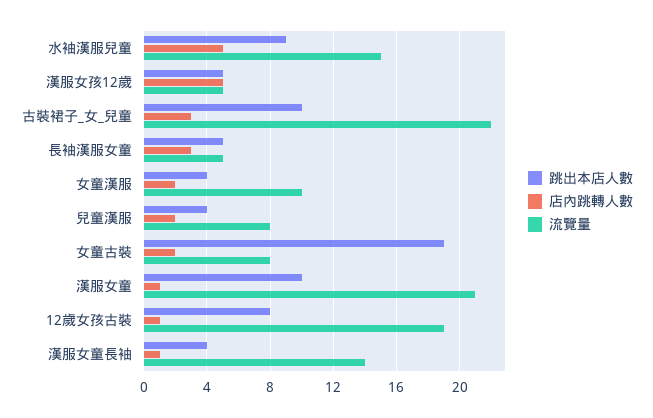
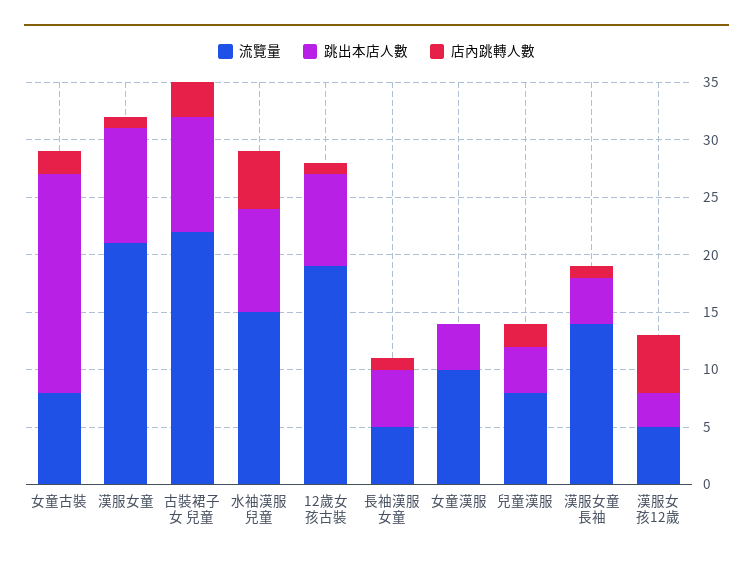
  {
    "跳出本店人數": {
      "水袖漢服兒童": 9,
-     "漢服女孩12歲": 5,
+     "漢服女孩12歲": 3,
      "古裝裙子_女_兒童": 10,
      "長袖漢服女童": 5,
      "女童漢服": 4,
      "兒童漢服": 4,
      "女童古裝": 19,
      "漢服女童": 10,
      "12歲女孩古裝": 8,
      "漢服女童長袖": 4
    },
    "店內跳轉人數": {
      "水袖漢服兒童": 5,
      "漢服女孩12歲": 5,
      "古裝裙子_女_兒童": 3,
-     "長袖漢服女童": 3,
+     "長袖漢服女童": 1,
-     "女童漢服": 2,
+     "女童漢服": 0,
      "兒童漢服": 2,
      "女童古裝": 2,
      "漢服女童": 1,
      "12歲女孩古裝": 1,
      "漢服女童長袖": 1
    },
    "流覽量": {
      "水袖漢服兒童": 15,
      "漢服女孩12歲": 5,
      "古裝裙子_女_兒童": 22,
      "長袖漢服女童": 5,
      "女童漢服": 10,
      "兒童漢服": 8,
      "女童古裝": 8,
      "漢服女童": 21,
      "12歲女孩古裝": 19,
      "漢服女童長袖": 14
    }
  }

